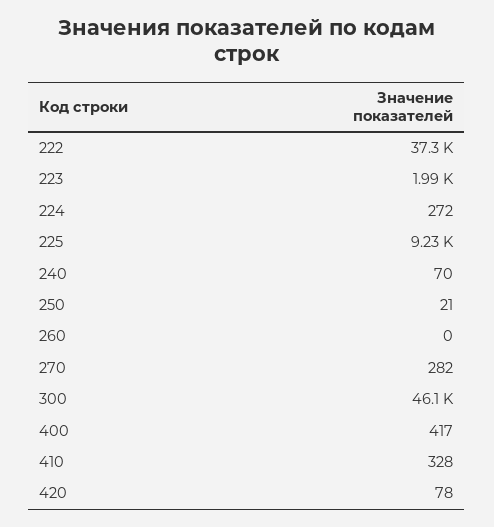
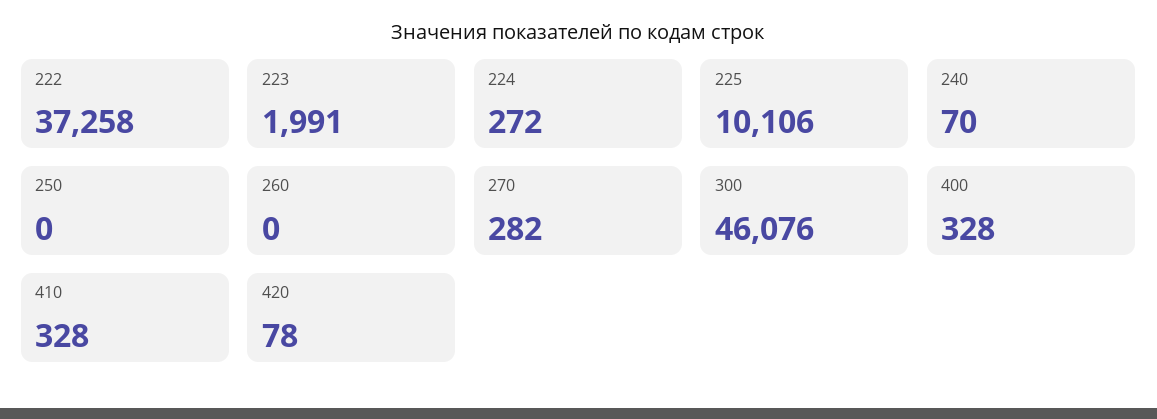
  {
    "222": 37258,
    "223": 1991,
    "224": 272,
-   "225": 9230,
+   "225": 10106,
    "240": 70,
-   "250": 21,
+   "250": 0,
    "260": 0,
    "270": 282,
    "300": 46076,
-   "400": 417,
+   "400": 328,
    "410": 328,
    "420": 78
  }

